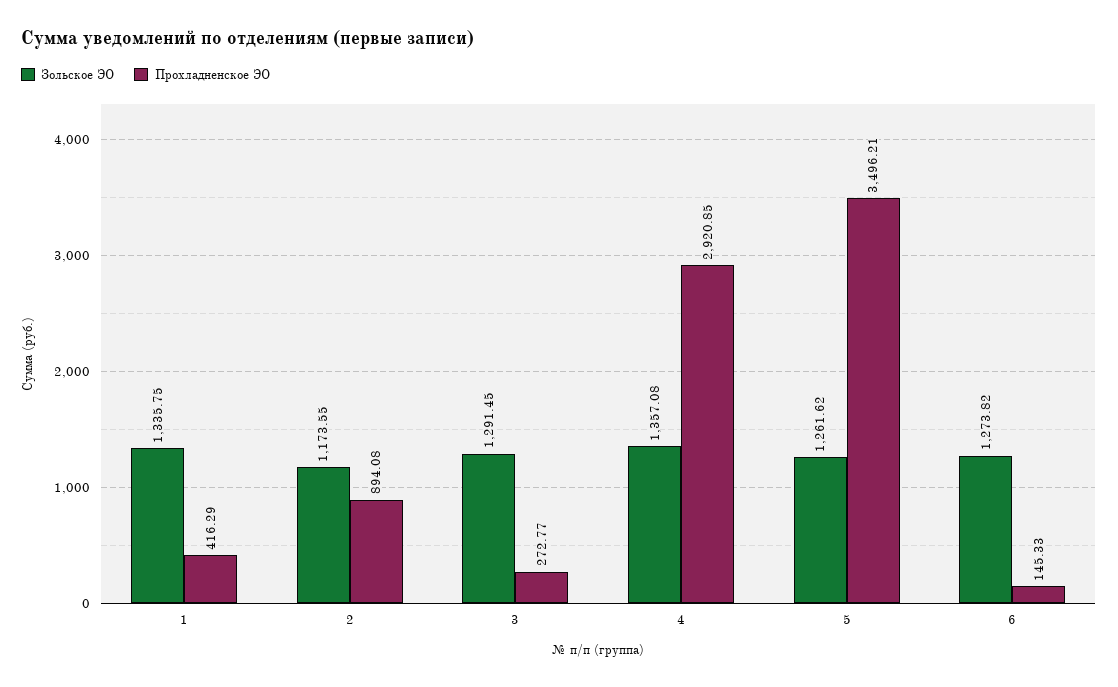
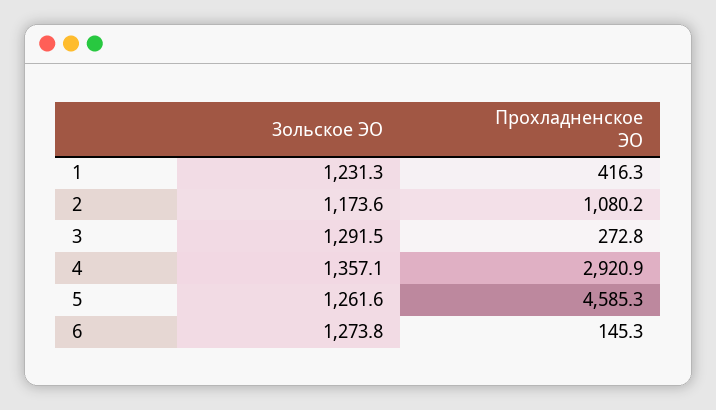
  {
    "Зольское ЭО": {
-     "1": 1335.75,
+     "1": 1231.3,
      "2": 1173.55,
      "3": 1291.45,
      "4": 1357.08,
      "5": 1261.62,
      "6": 1273.82
    },
    "Прохладненское ЭО": {
      "1": 416.29,
-     "2": 894.08,
+     "2": 1080.2,
      "3": 272.77,
      "4": 2920.85,
-     "5": 3496.21,
+     "5": 4585.3,
      "6": 145.33
    }
  }

